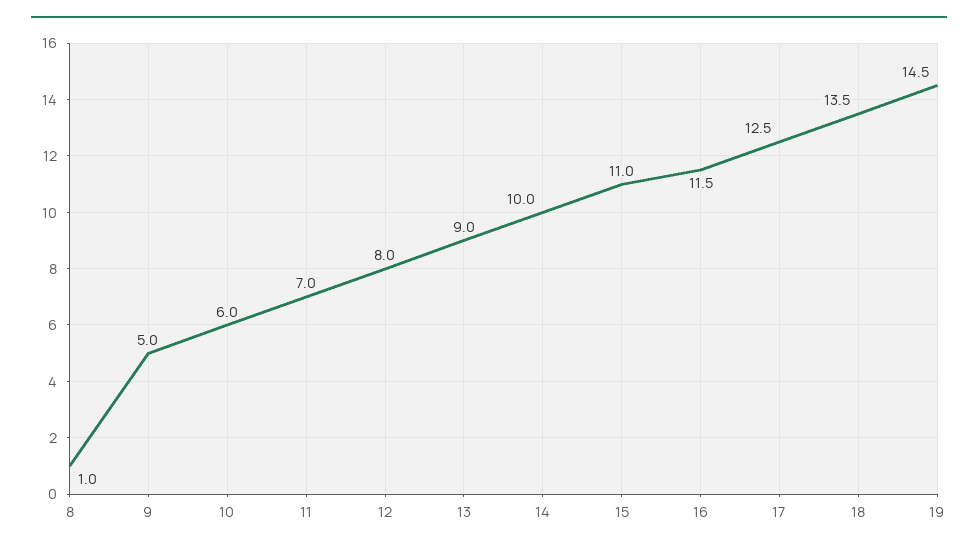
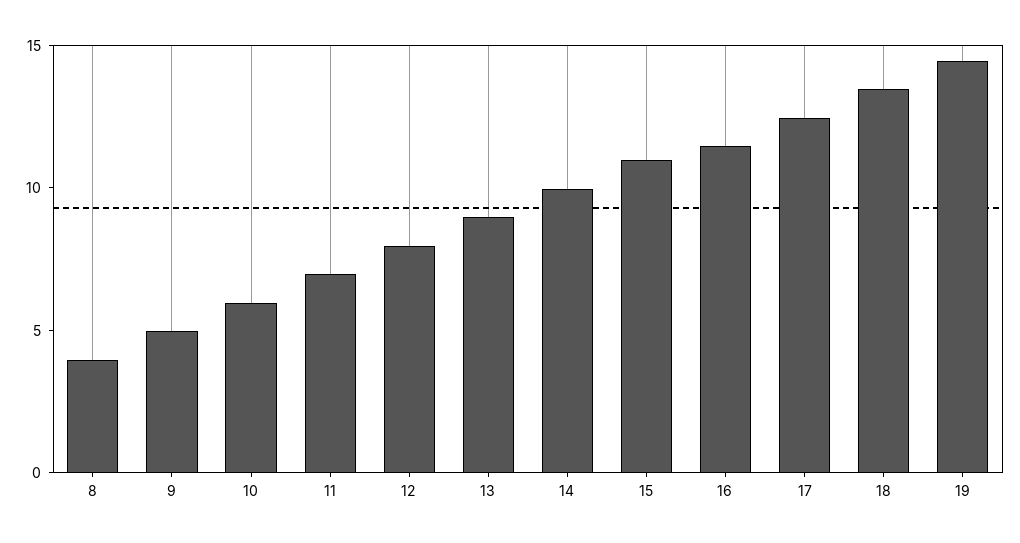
  {
-   "8": 1,
+   "8": 4,
    "9": 5,
    "10": 6,
    "11": 7,
    "12": 8,
    "13": 9,
    "14": 10,
    "15": 11,
    "16": 11.5,
    "17": 12.5,
    "18": 13.5,
    "19": 14.5
  }

